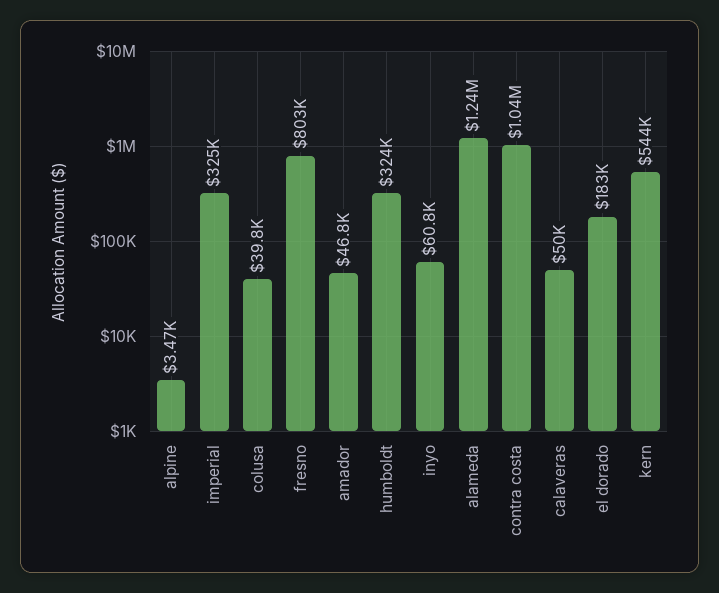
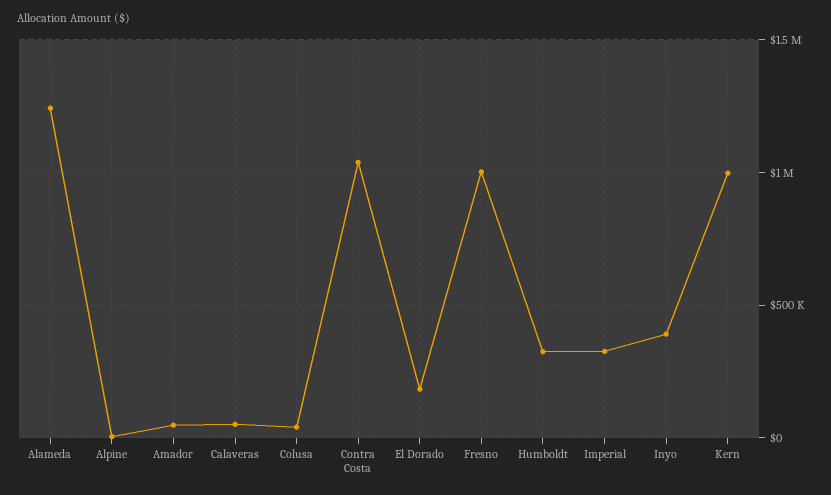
  {
    "alpine": 3470,
    "imperial": 325000,
    "colusa": 39800,
-   "fresno": 803000,
+   "fresno": 1000000,
    "amador": 46800,
    "humboldt": 324000,
-   "inyo": 60800,
+   "inyo": 400000,
    "alameda": 1240000,
    "contra costa": 1040000,
    "calaveras": 50000,
    "el dorado": 183000,
-   "kern": 544000
+   "kern": 1000000
  }

